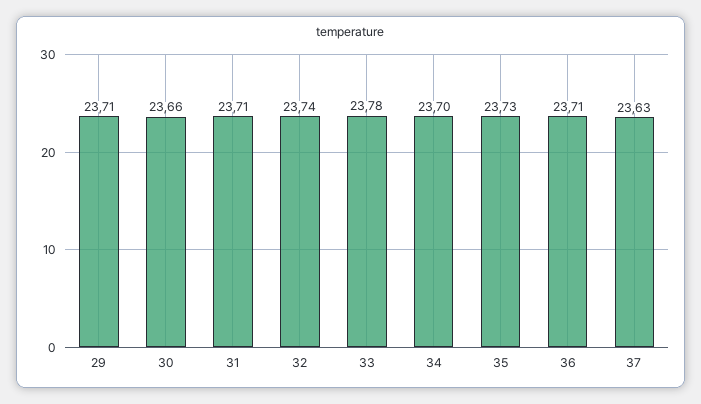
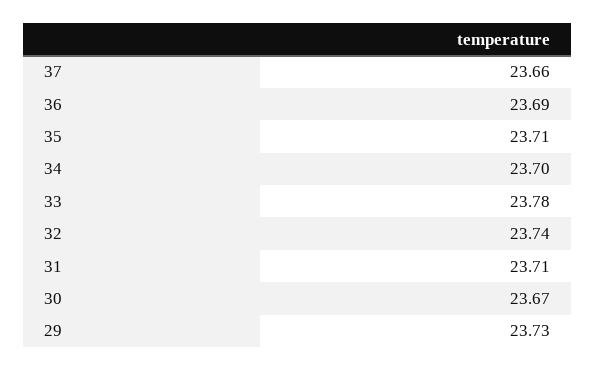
  {
-   "29": 23.71,
+   "29": 23.73,
-   "30": 23.66,
+   "30": 23.67,
    "31": 23.71,
    "32": 23.74,
    "33": 23.78,
    "34": 23.7,
-   "35": 23.73,
+   "35": 23.71,
-   "36": 23.71,
+   "36": 23.69,
-   "37": 23.63
+   "37": 23.66
  }

